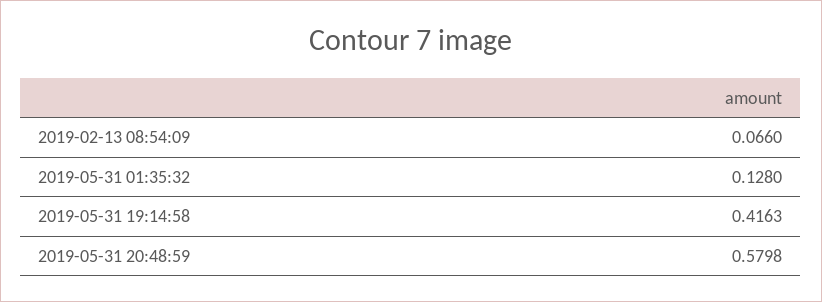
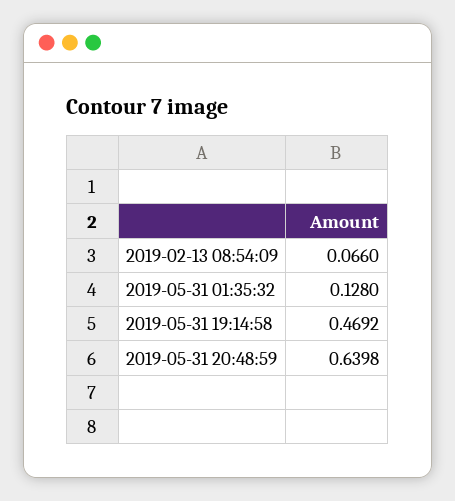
  {
    "2019-02-13 08:54:09": 0.066,
    "2019-05-31 01:35:32": 0.128,
-   "2019-05-31 19:14:58": 0.4163,
+   "2019-05-31 19:14:58": 0.4692,
-   "2019-05-31 20:48:59": 0.5798
+   "2019-05-31 20:48:59": 0.6398
  }

